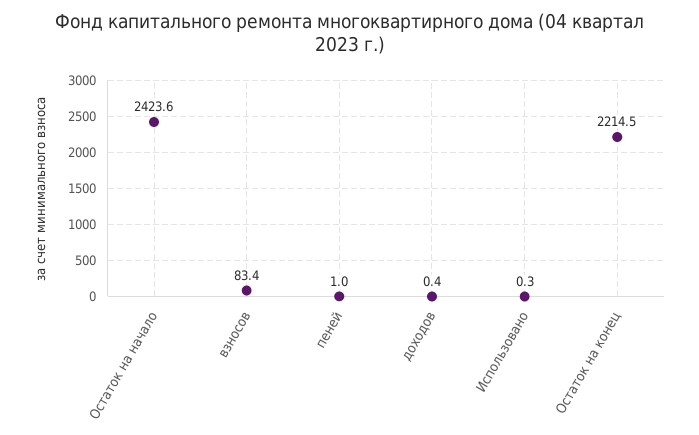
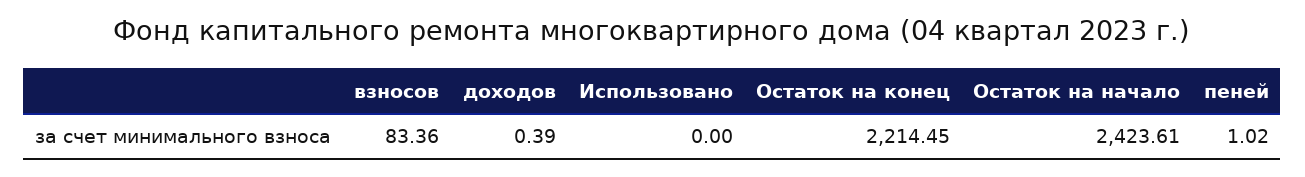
  {
    "Остаток на начало": 2423.61,
    "взносов": 83.36,
    "пеней": 1.02,
    "доходов": 0.39,
-   "Использовано": 0.3,
+   "Использовано": 0,
    "Остаток на конец": 2214.45
  }

